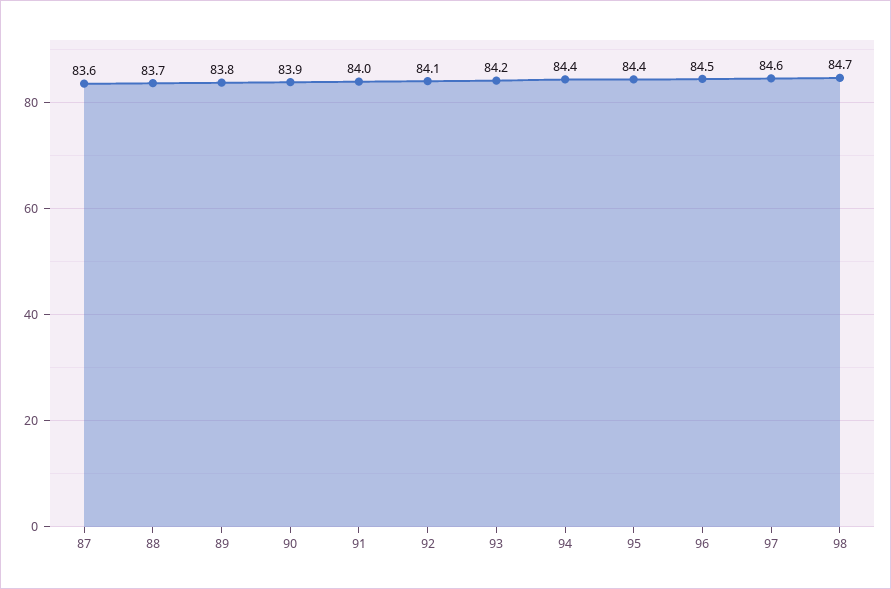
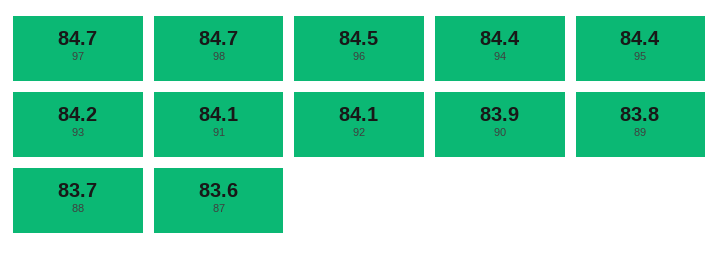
  {
    "87": 83.6,
    "88": 83.7,
    "89": 83.8,
    "90": 83.9,
-   "91": 84,
+   "91": 84.1,
    "92": 84.1,
    "93": 84.2,
    "94": 84.4,
    "95": 84.4,
    "96": 84.5,
-   "97": 84.6,
+   "97": 84.7,
    "98": 84.7
  }

